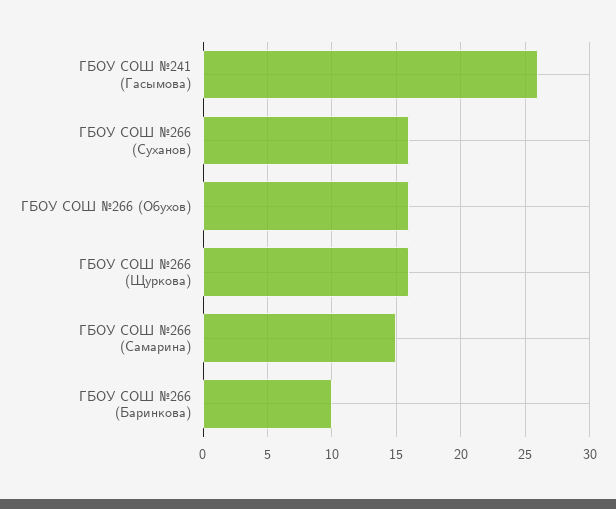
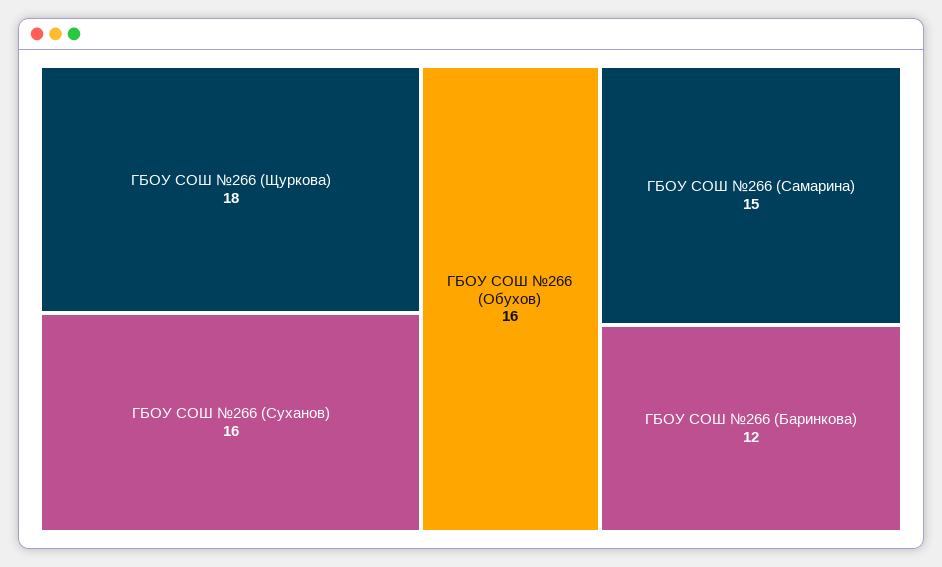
  {
-   "ГБОУ СОШ №241 (Гасымова)": 26,
    "ГБОУ СОШ №266 (Суханов)": 16,
    "ГБОУ СОШ №266 (Обухов)": 16,
-   "ГБОУ СОШ №266 (Щуркова)": 16,
+   "ГБОУ СОШ №266 (Щуркова)": 18,
    "ГБОУ СОШ №266 (Самарина)": 15,
-   "ГБОУ СОШ №266 (Баринкова)": 10
+   "ГБОУ СОШ №266 (Баринкова)": 12
  }

